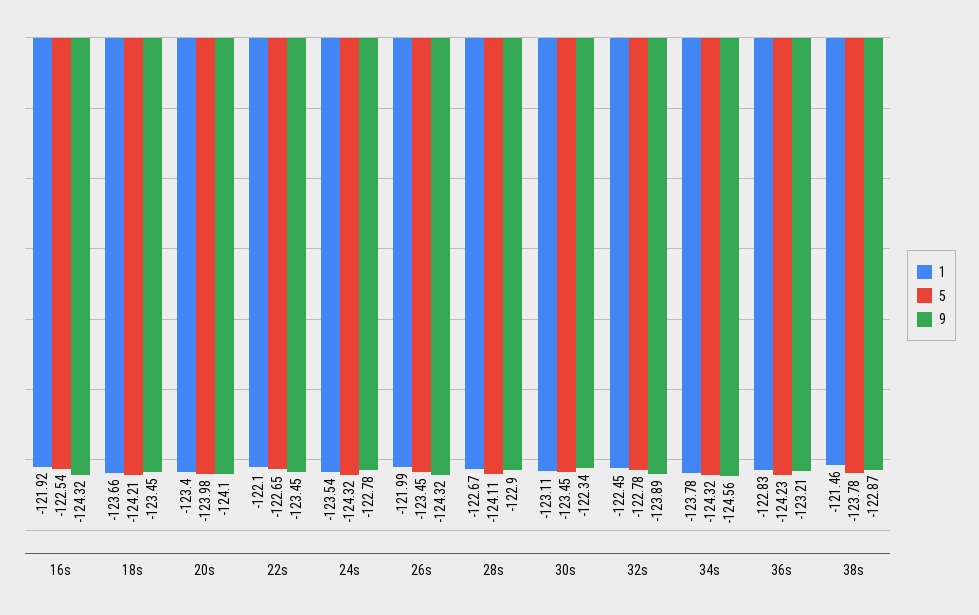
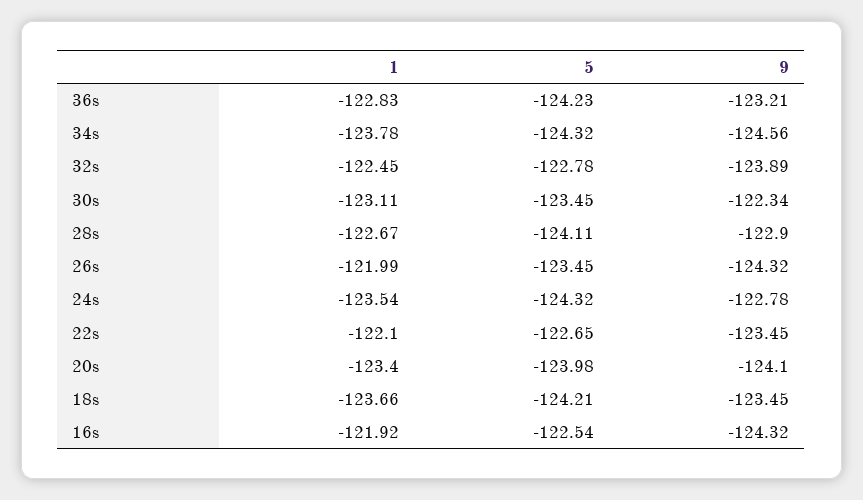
  {
    "1": {
      "16s": -121.92,
      "18s": -123.66,
      "20s": -123.4,
      "22s": -122.1,
      "24s": -123.54,
      "26s": -121.99,
      "28s": -122.67,
      "30s": -123.11,
      "32s": -122.45,
      "34s": -123.78,
-     "36s": -122.83,
+     "36s": -122.83
-     "38s": -121.46
    },
    "5": {
      "16s": -122.54,
      "18s": -124.21,
      "20s": -123.98,
      "22s": -122.65,
      "24s": -124.32,
      "26s": -123.45,
      "28s": -124.11,
      "30s": -123.45,
      "32s": -122.78,
      "34s": -124.32,
-     "36s": -124.23,
+     "36s": -124.23
-     "38s": -123.78
    },
    "9": {
      "16s": -124.32,
      "18s": -123.45,
      "20s": -124.1,
      "22s": -123.45,
      "24s": -122.78,
      "26s": -124.32,
      "28s": -122.9,
      "30s": -122.34,
      "32s": -123.89,
      "34s": -124.56,
-     "36s": -123.21,
+     "36s": -123.21
-     "38s": -122.87
    }
  }

